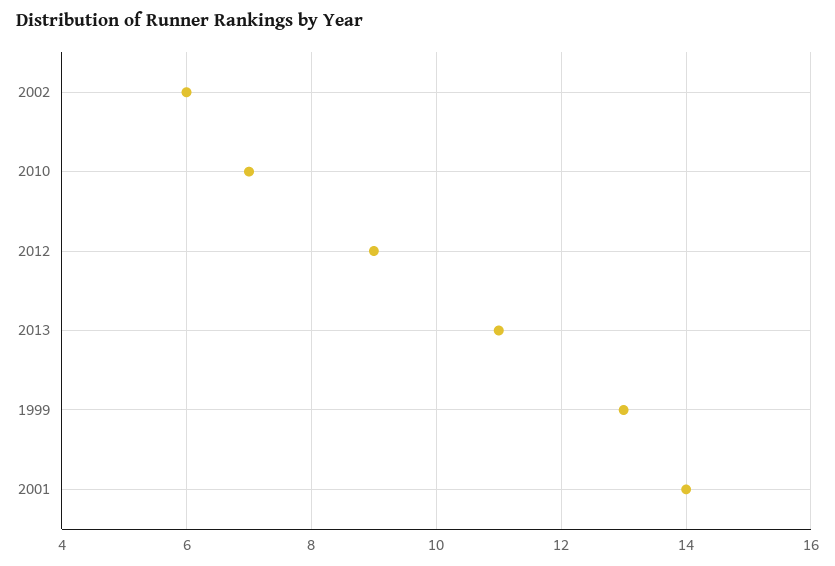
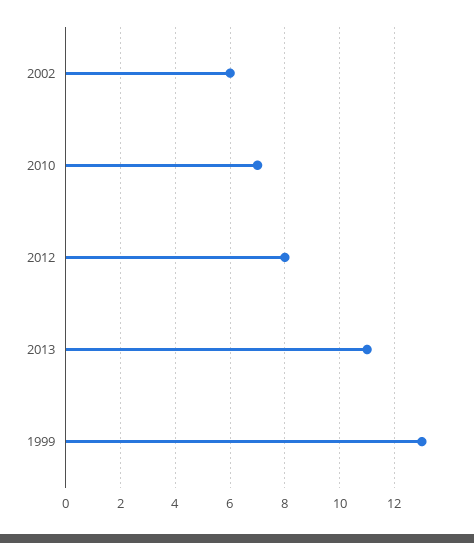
  {
    "2002": 6,
    "2010": 7,
-   "2012": 9,
+   "2012": 8,
    "2013": 11,
-   "1999": 13,
+   "1999": 13
-   "2001": 14
  }

